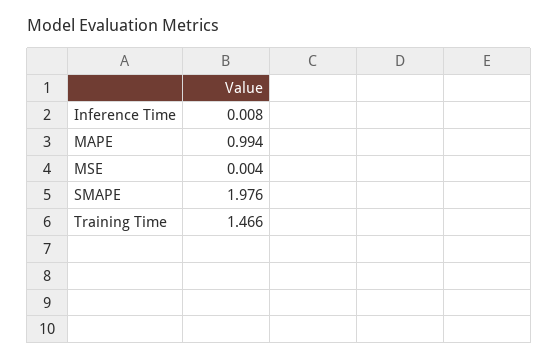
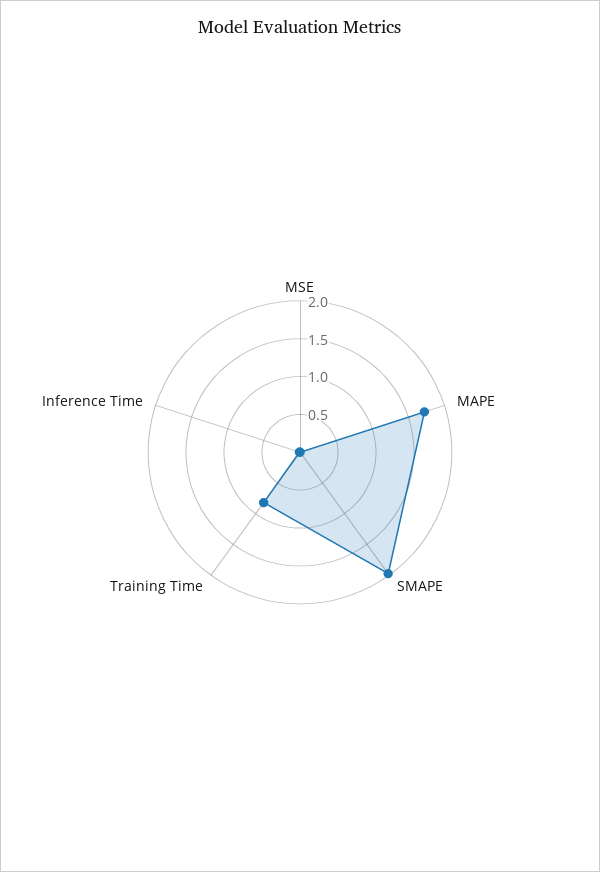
  {
    "Inference Time": 0.008,
-   "MAPE": 0.994,
+   "MAPE": 1.75,
    "MSE": 0.004,
    "SMAPE": 1.976,
-   "Training Time": 1.466
+   "Training Time": 0.75
  }

